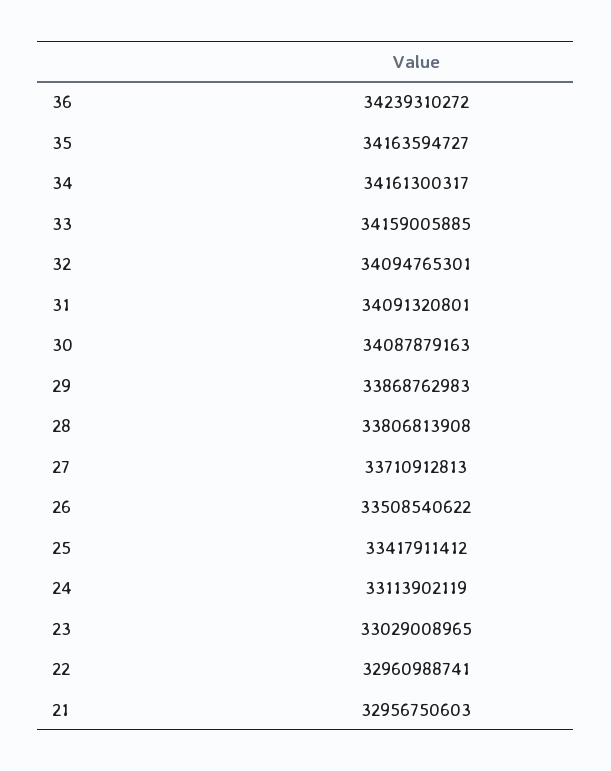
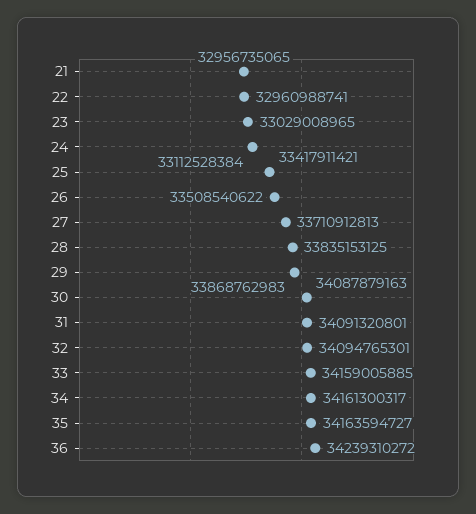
  {
    "36": 34239310272,
    "35": 34163594727,
    "34": 34161300317,
    "33": 34159005885,
    "32": 34094765301,
    "31": 34091320801,
    "30": 34087879163,
    "29": 33868762983,
-   "28": 33806813908,
+   "28": 33835153125,
    "27": 33710912813,
    "26": 33508540622,
-   "25": 33417911412,
+   "25": 33417911421,
-   "24": 33113902119,
+   "24": 33112528384,
    "23": 33029008965,
    "22": 32960988741,
-   "21": 32956750603
+   "21": 32956735065
  }

